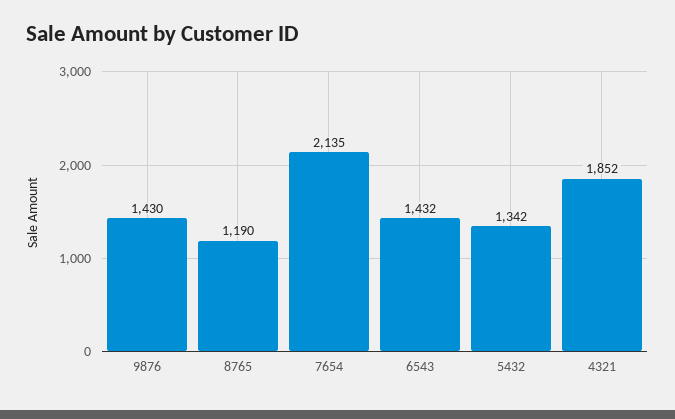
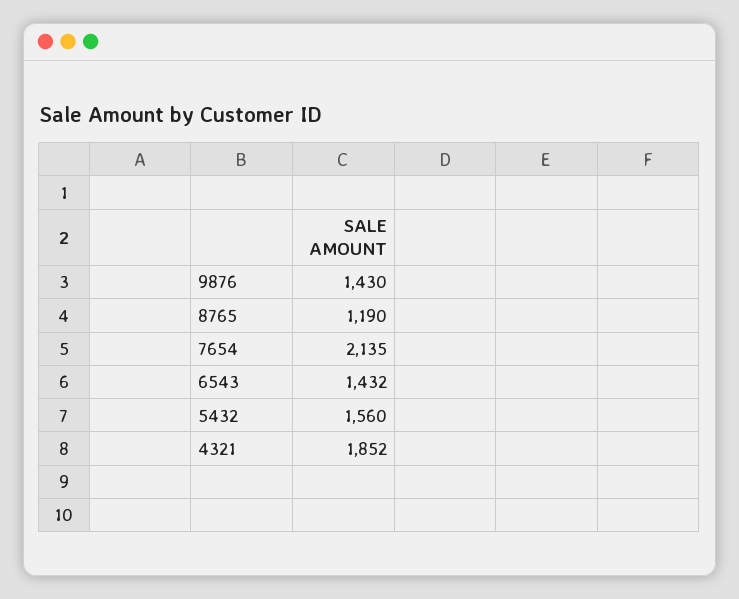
  {
    "9876": 1430,
    "8765": 1190,
    "7654": 2135,
    "6543": 1432,
-   "5432": 1342,
+   "5432": 1560,
    "4321": 1852
  }

